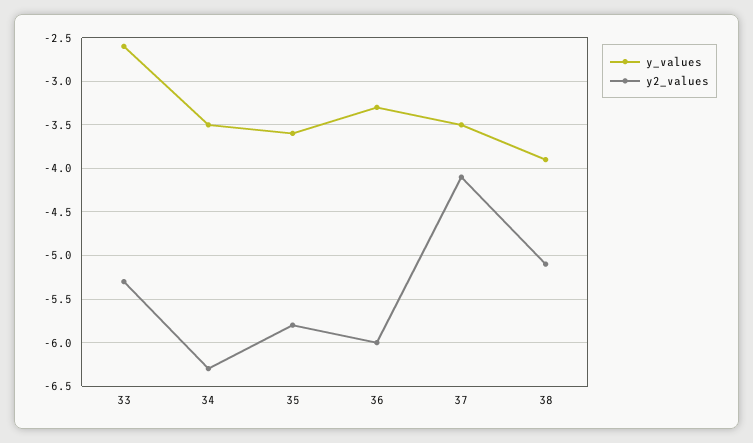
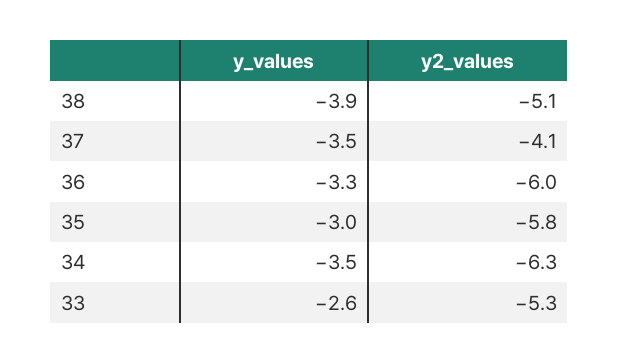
  {
    "y_values": {
      "33": -2.6,
      "34": -3.5,
-     "35": -3.6,
+     "35": -3,
      "36": -3.3,
      "37": -3.5,
      "38": -3.9
    },
    "y2_values": {
      "33": -5.3,
      "34": -6.3,
      "35": -5.8,
      "36": -6,
      "37": -4.1,
      "38": -5.1
    }
  }

